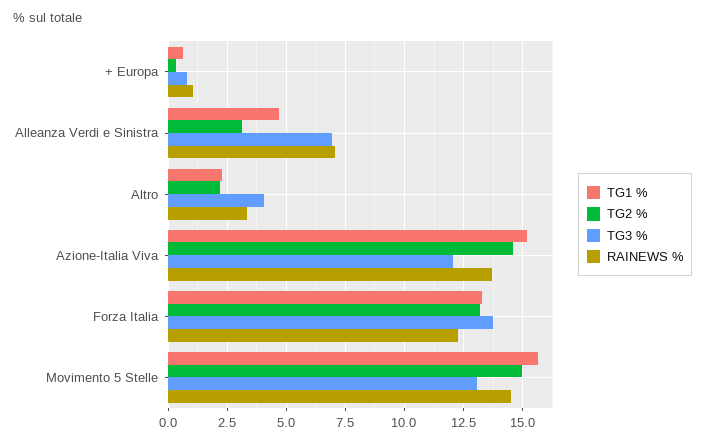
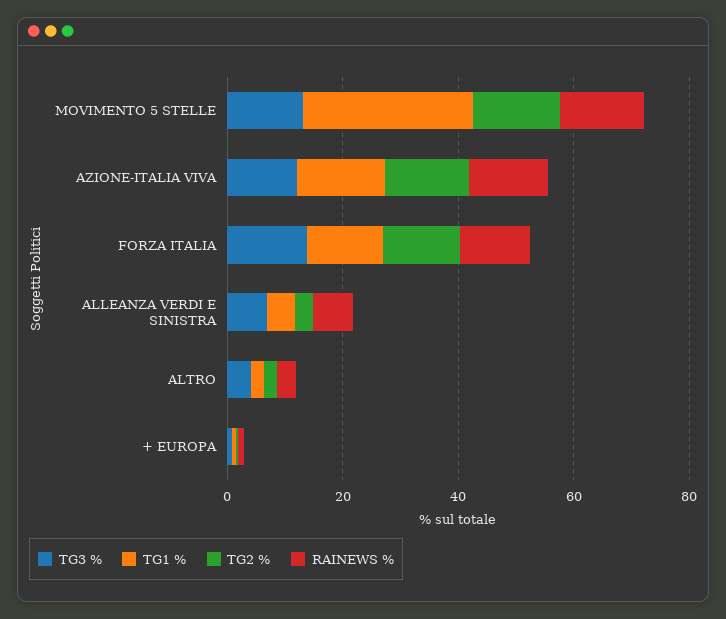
  {
    "TG1 %": {
      "+ Europa": 0.5,
      "Alleanza Verdi e Sinistra": 4.5,
      "Altro": 2.5,
      "Azione-Italia Viva": 15,
      "Forza Italia": 13.5,
-     "Movimento 5 Stelle": 15.5
+     "Movimento 5 Stelle": 30
    },
    "TG2 %": {
      "+ Europa": 0.5,
      "Alleanza Verdi e Sinistra": 3,
      "Altro": 2,
      "Azione-Italia Viva": 14.5,
      "Forza Italia": 13,
      "Movimento 5 Stelle": 15
    },
    "TG3 %": {
      "+ Europa": 1,
      "Alleanza Verdi e Sinistra": 7,
      "Altro": 4,
      "Azione-Italia Viva": 12,
      "Forza Italia": 14,
      "Movimento 5 Stelle": 13
    },
    "RAINEWS %": {
      "+ Europa": 1,
      "Alleanza Verdi e Sinistra": 7,
      "Altro": 3.5,
      "Azione-Italia Viva": 13.5,
      "Forza Italia": 12.5,
      "Movimento 5 Stelle": 14.5
    }
  }

